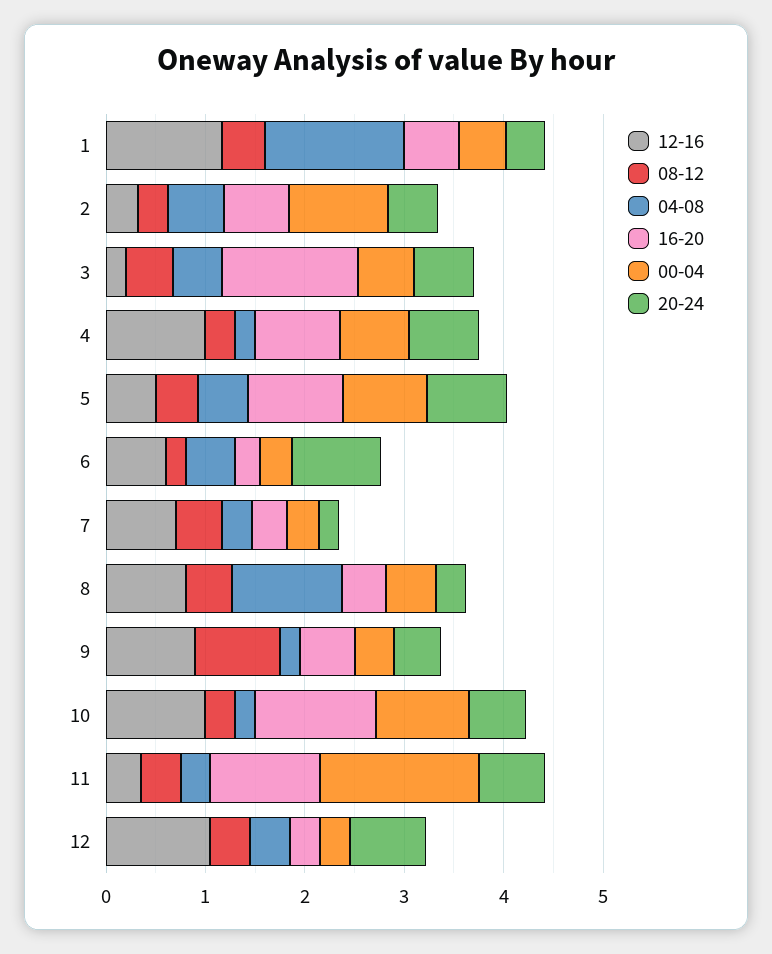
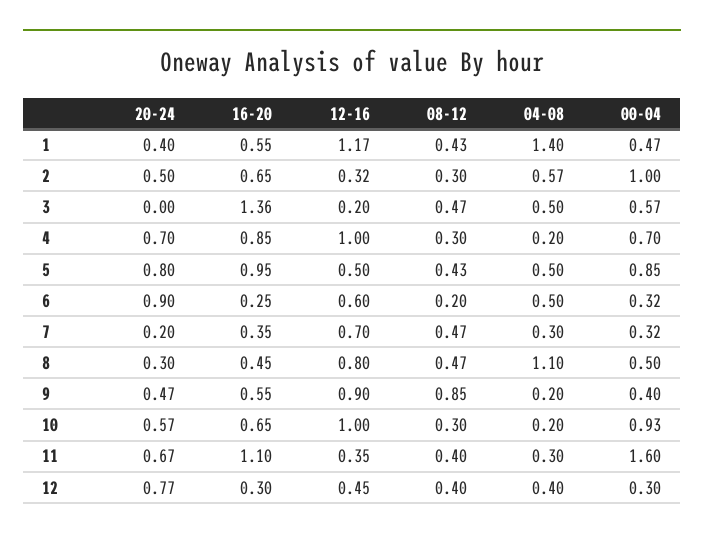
  {
    "12-16": {
      "1": 1.17,
      "2": 0.32,
      "3": 0.2,
      "4": 1,
      "5": 0.5,
      "6": 0.6,
      "7": 0.7,
      "8": 0.8,
      "9": 0.9,
      "10": 1,
      "11": 0.35,
-     "12": 1
+     "12": 0.45
    },
    "08-12": {
      "1": 0.43,
      "2": 0.3,
      "3": 0.47,
      "4": 0.3,
      "5": 0.43,
      "6": 0.2,
      "7": 0.47,
      "8": 0.47,
      "9": 0.85,
      "10": 0.3,
      "11": 0.4,
      "12": 0.4
    },
    "04-08": {
      "1": 1.4,
      "2": 0.57,
      "3": 0.5,
      "4": 0.2,
      "5": 0.5,
      "6": 0.5,
      "7": 0.3,
      "8": 1.1,
      "9": 0.2,
      "10": 0.2,
      "11": 0.3,
      "12": 0.4
    },
    "16-20": {
      "1": 0.55,
      "2": 0.65,
      "3": 1.36,
      "4": 0.85,
      "5": 0.95,
      "6": 0.25,
      "7": 0.35,
      "8": 0.45,
      "9": 0.55,
-     "10": 1.2,
+     "10": 0.65,
      "11": 1.1,
      "12": 0.3
    },
    "00-04": {
      "1": 0.47,
      "2": 1,
      "3": 0.57,
      "4": 0.7,
      "5": 0.85,
      "6": 0.32,
      "7": 0.32,
      "8": 0.5,
      "9": 0.4,
      "10": 0.93,
      "11": 1.6,
      "12": 0.3
    },
    "20-24": {
      "1": 0.4,
      "2": 0.5,
-     "3": 0.6,
+     "3": 0,
      "4": 0.7,
      "5": 0.8,
      "6": 0.9,
      "7": 0.2,
      "8": 0.3,
      "9": 0.47,
      "10": 0.57,
      "11": 0.67,
      "12": 0.77
    }
  }

